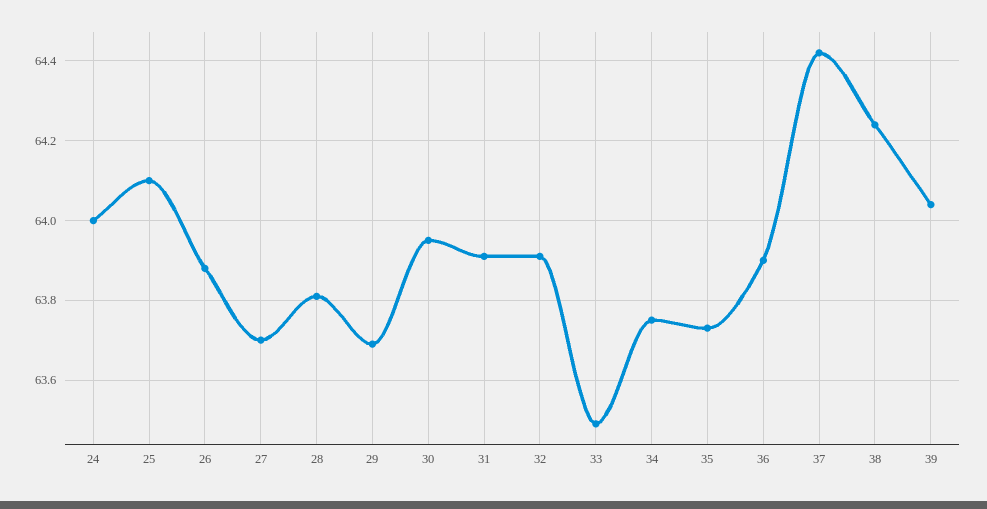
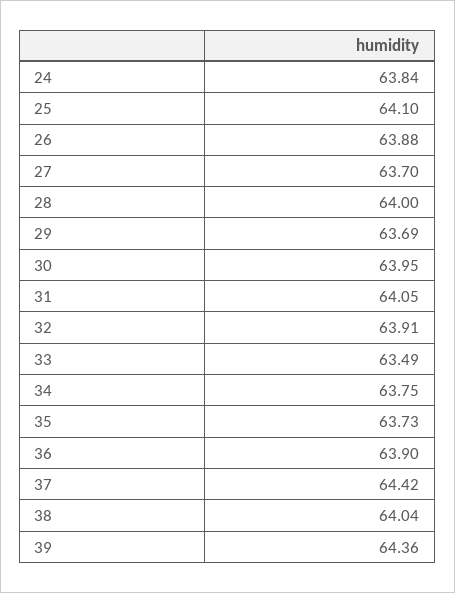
  {
-   "24": 64,
+   "24": 63.84,
    "25": 64.1,
    "26": 63.88,
    "27": 63.7,
-   "28": 63.8,
+   "28": 64,
    "29": 63.69,
    "30": 63.95,
-   "31": 63.9,
+   "31": 64.05,
    "32": 63.91,
    "33": 63.49,
    "34": 63.75,
    "35": 63.73,
    "36": 63.9,
    "37": 64.42,
-   "38": 64.25,
+   "38": 64.04,
-   "39": 64.05
+   "39": 64.36
  }

